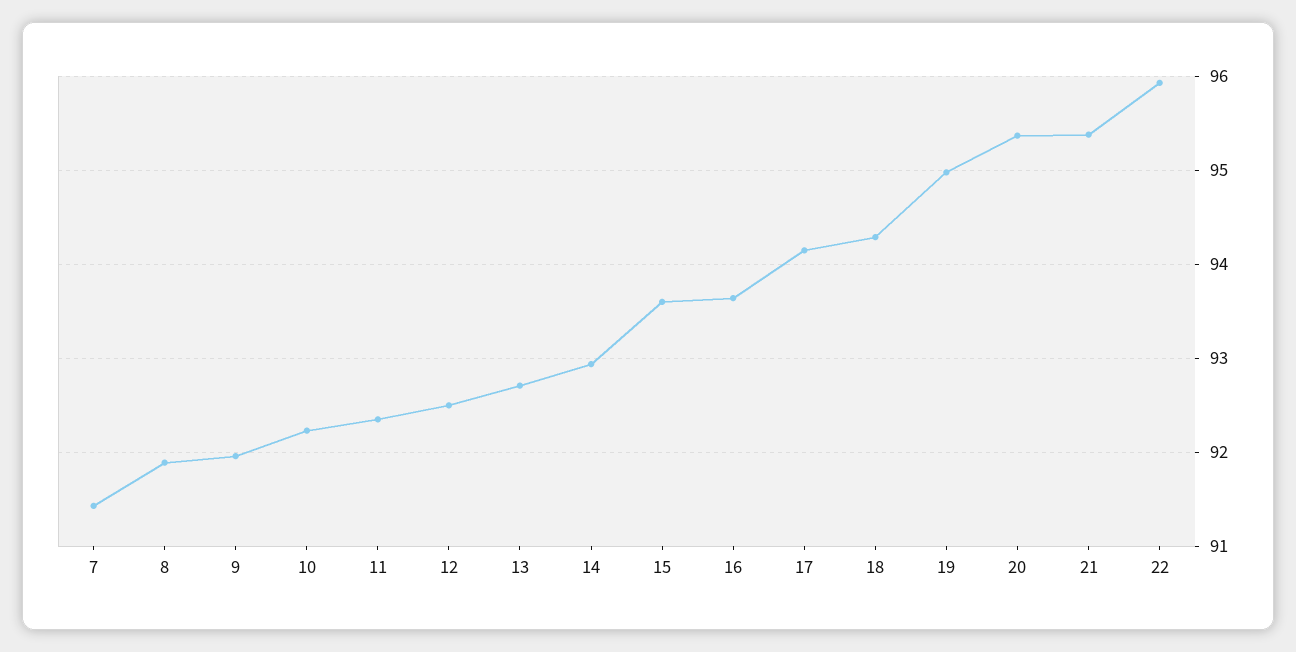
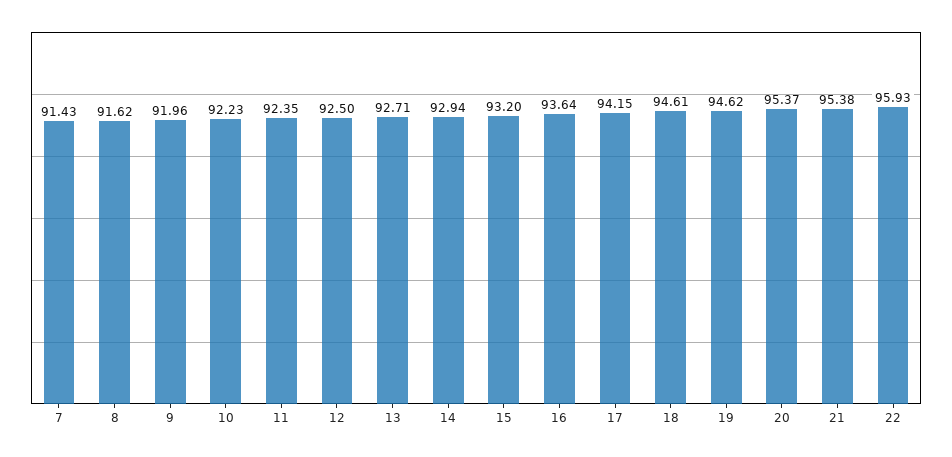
  {
    "7": 91.43,
-   "8": 91.9,
+   "8": 91.62,
    "9": 91.96,
    "10": 92.23,
    "11": 92.35,
    "12": 92.5,
    "13": 92.71,
    "14": 92.94,
-   "15": 93.6,
+   "15": 93.2,
    "16": 93.64,
    "17": 94.15,
-   "18": 94.3,
+   "18": 94.61,
-   "19": 95,
+   "19": 94.62,
    "20": 95.37,
    "21": 95.38,
    "22": 95.93
  }

